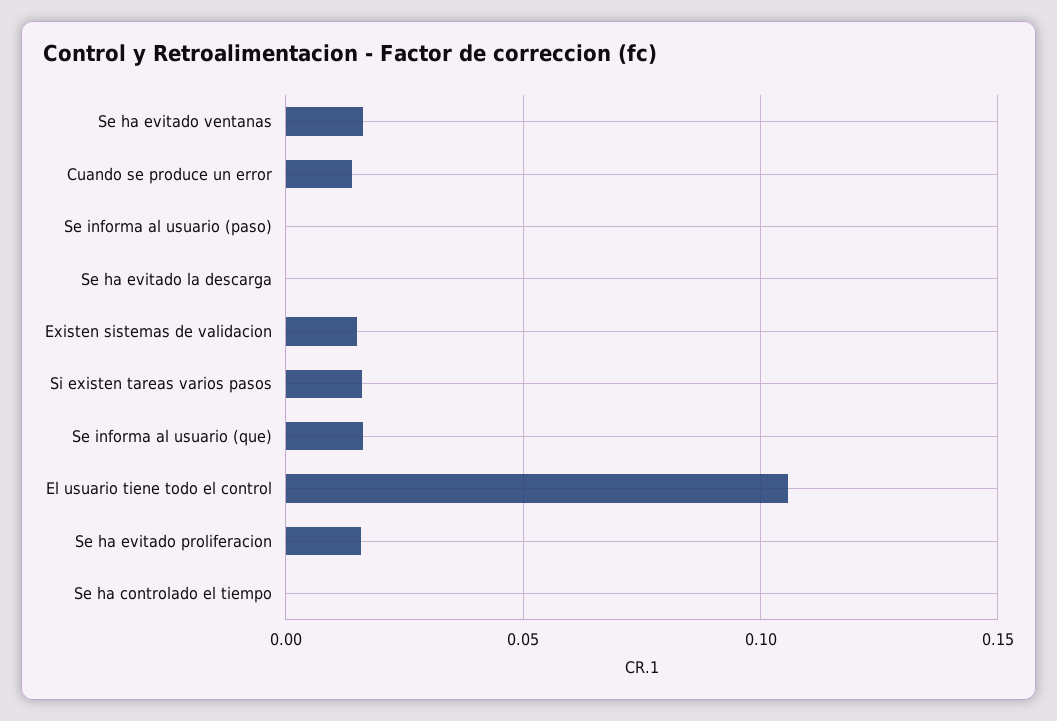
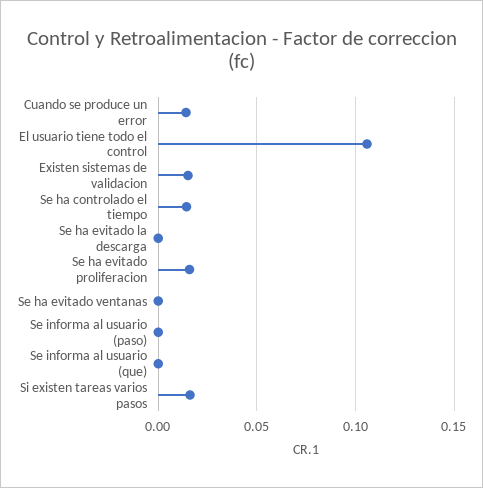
  {
-   "Se ha evitado ventanas": 0.015,
+   "Se ha evitado ventanas": 0,
    "Cuando se produce un error": 0.015,
    "Se informa al usuario (paso)": 0,
    "Se ha evitado la descarga": 0,
    "Existen sistemas de validacion": 0.015,
    "Si existen tareas varios pasos": 0.015,
-   "Se informa al usuario (que)": 0.015,
+   "Se informa al usuario (que)": 0,
    "El usuario tiene todo el control": 0.105,
    "Se ha evitado proliferacion": 0.015,
-   "Se ha controlado el tiempo": 0
+   "Se ha controlado el tiempo": 0.015
  }

